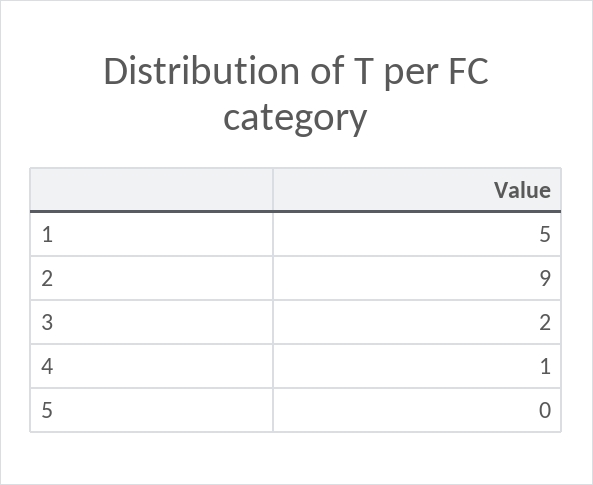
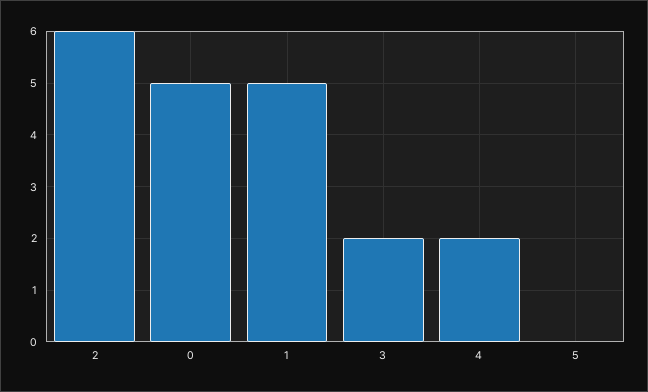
  {
    "1": 5,
-   "2": 9,
+   "2": 6,
    "3": 2,
-   "4": 1,
+   "4": 2,
-   "5": 0
+   "5": 0,
+   "0": 5
  }

